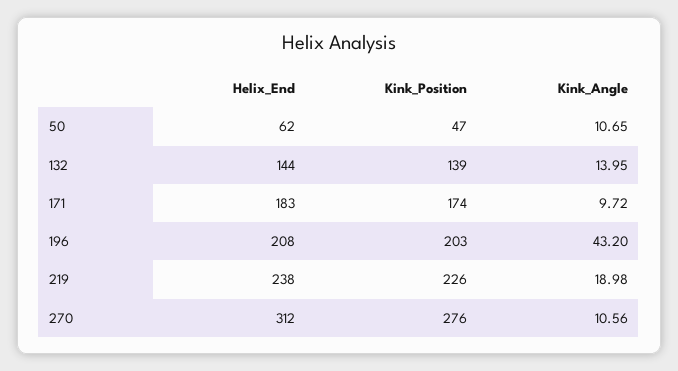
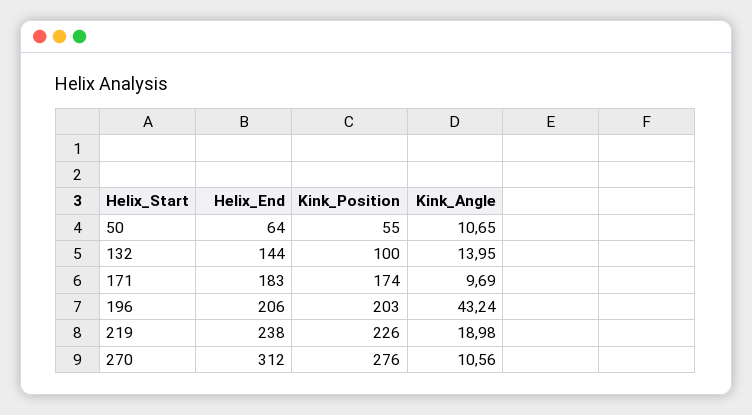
  {
    "Helix_End": {
-     "50": 62,
+     "50": 64,
      "132": 144,
      "171": 183,
-     "196": 208,
+     "196": 206,
      "219": 238,
      "270": 312
    },
    "Kink_Position": {
-     "50": 47,
+     "50": 55,
-     "132": 139,
+     "132": 100,
      "171": 174,
      "196": 203,
      "219": 226,
      "270": 276
    },
    "Kink_Angle": {
      "50": 10.65,
      "132": 13.95,
-     "171": 9.72,
+     "171": 9.69,
-     "196": 43.2,
+     "196": 43.24,
      "219": 18.98,
      "270": 10.56
    }
  }

